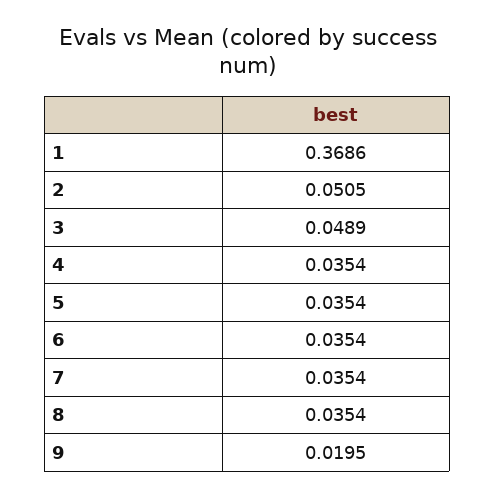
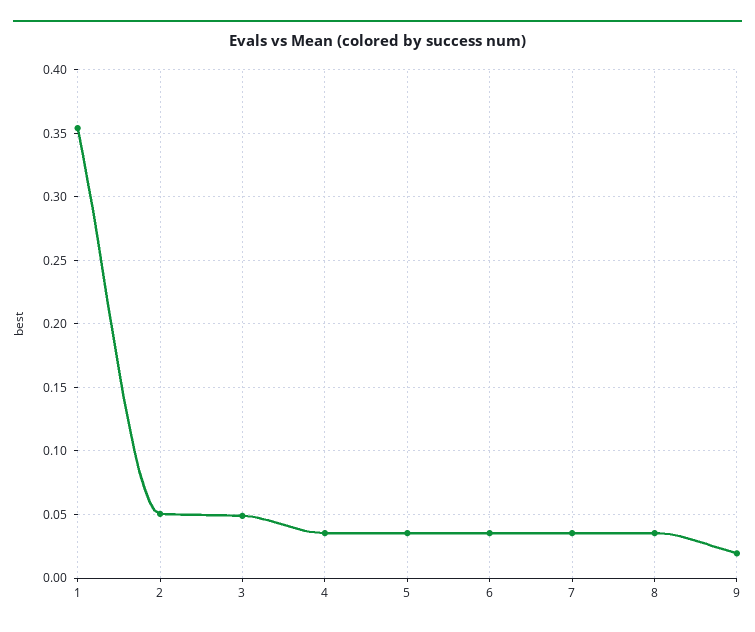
  {
-   "1": 0.3686,
+   "1": 0.355,
    "2": 0.0505,
    "3": 0.0489,
    "4": 0.0354,
    "5": 0.0354,
    "6": 0.0354,
    "7": 0.0354,
    "8": 0.0354,
    "9": 0.0195
  }

